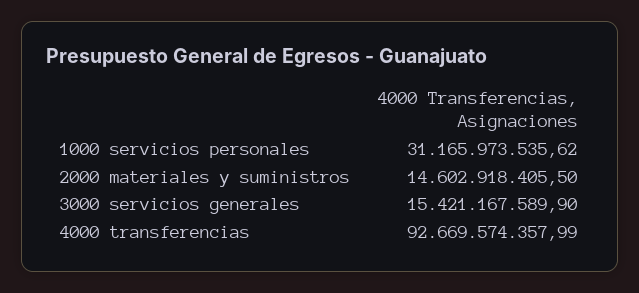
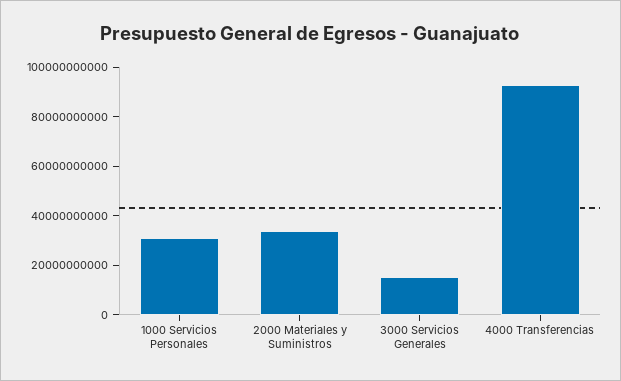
  {
    "1000 servicios personales": 31165973535.62,
-   "2000 materiales y suministros": 14602918405.5,
+   "2000 materiales y suministros": 35000000000,
    "3000 servicios generales": 15421167589.9,
    "4000 transferencias": 92669574357.99
  }

